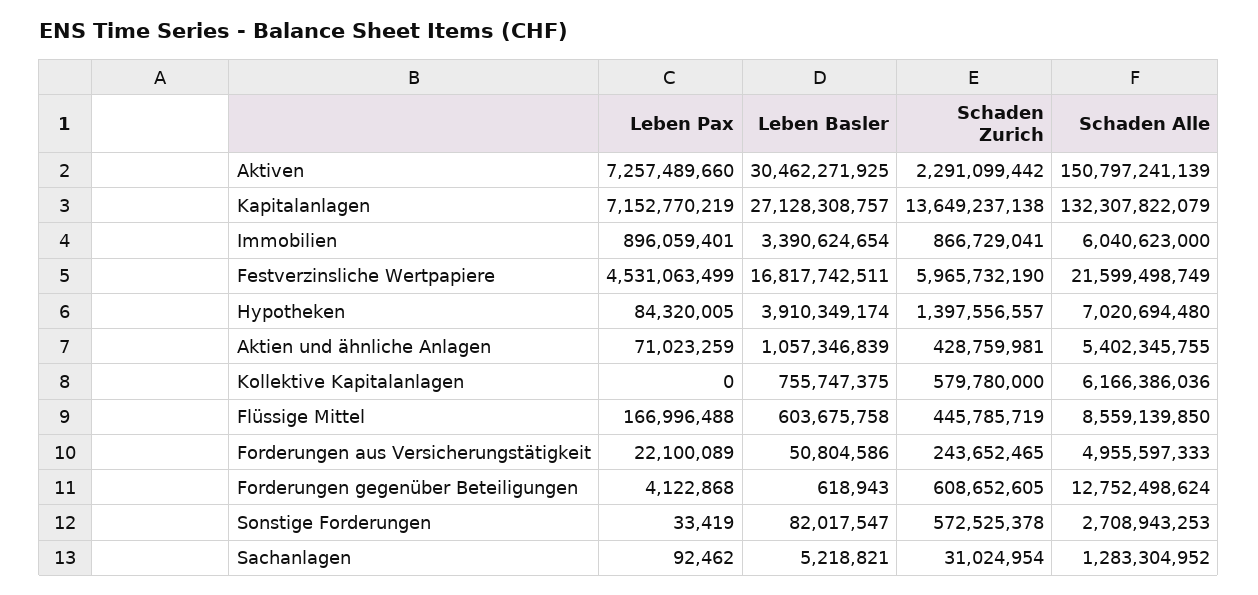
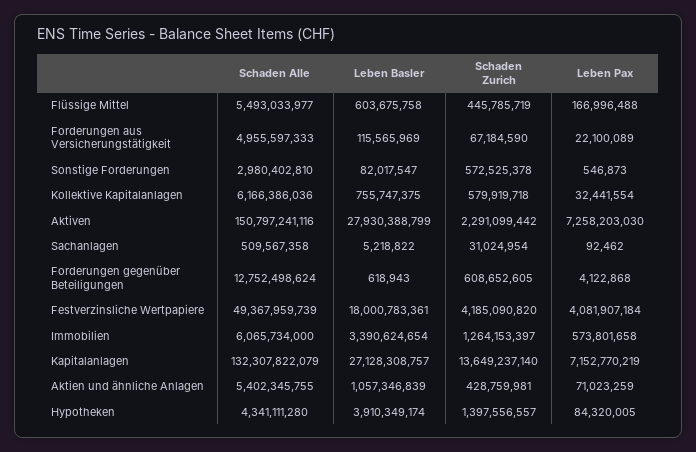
  {
    "Leben Pax": {
-     "Aktiven": 7257489660,
+     "Aktiven": 7258203030,
      "Kapitalanlagen": 7152770219,
-     "Immobilien": 896059401,
+     "Immobilien": 573801658,
-     "Festverzinsliche Wertpapiere": 4531063499,
+     "Festverzinsliche Wertpapiere": 4081907184,
      "Hypotheken": 84320005,
      "Aktien und ähnliche Anlagen": 71023259,
-     "Kollektive Kapitalanlagen": 0,
+     "Kollektive Kapitalanlagen": 32441554,
      "Flüssige Mittel": 166996488,
      "Forderungen aus Versicherungstätigkeit": 22100089,
      "Forderungen gegenüber Beteiligungen": 4122868,
-     "Sonstige Forderungen": 33419,
+     "Sonstige Forderungen": 546873,
      "Sachanlagen": 92462
    },
    "Leben Basler": {
-     "Aktiven": 30462271925,
+     "Aktiven": 27930388799,
      "Kapitalanlagen": 27128308757,
      "Immobilien": 3390624654,
-     "Festverzinsliche Wertpapiere": 16817742511,
+     "Festverzinsliche Wertpapiere": 18000783361,
      "Hypotheken": 3910349174,
      "Aktien und ähnliche Anlagen": 1057346839,
      "Kollektive Kapitalanlagen": 755747375,
      "Flüssige Mittel": 603675758,
-     "Forderungen aus Versicherungstätigkeit": 50804586,
+     "Forderungen aus Versicherungstätigkeit": 115565969,
      "Forderungen gegenüber Beteiligungen": 618943,
      "Sonstige Forderungen": 82017547,
-     "Sachanlagen": 5218821
+     "Sachanlagen": 5218822
    },
    "Schaden Zurich": {
      "Aktiven": 2291099442,
-     "Kapitalanlagen": 13649237138,
+     "Kapitalanlagen": 13649237140,
-     "Immobilien": 866729041,
+     "Immobilien": 1264153397,
-     "Festverzinsliche Wertpapiere": 5965732190,
+     "Festverzinsliche Wertpapiere": 4185090820,
      "Hypotheken": 1397556557,
      "Aktien und ähnliche Anlagen": 428759981,
-     "Kollektive Kapitalanlagen": 579780000,
+     "Kollektive Kapitalanlagen": 579919718,
      "Flüssige Mittel": 445785719,
-     "Forderungen aus Versicherungstätigkeit": 243652465,
+     "Forderungen aus Versicherungstätigkeit": 67184590,
      "Forderungen gegenüber Beteiligungen": 608652605,
      "Sonstige Forderungen": 572525378,
      "Sachanlagen": 31024954
    },
    "Schaden Alle": {
-     "Aktiven": 150797241139,
+     "Aktiven": 150797241116,
      "Kapitalanlagen": 132307822079,
-     "Immobilien": 6040623000,
+     "Immobilien": 6065734000,
-     "Festverzinsliche Wertpapiere": 21599498749,
+     "Festverzinsliche Wertpapiere": 49367959739,
-     "Hypotheken": 7020694480,
+     "Hypotheken": 4341111280,
      "Aktien und ähnliche Anlagen": 5402345755,
      "Kollektive Kapitalanlagen": 6166386036,
-     "Flüssige Mittel": 8559139850,
+     "Flüssige Mittel": 5493033977,
      "Forderungen aus Versicherungstätigkeit": 4955597333,
      "Forderungen gegenüber Beteiligungen": 12752498624,
-     "Sonstige Forderungen": 2708943253,
+     "Sonstige Forderungen": 2980402810,
-     "Sachanlagen": 1283304952
+     "Sachanlagen": 509567358
    }
  }

